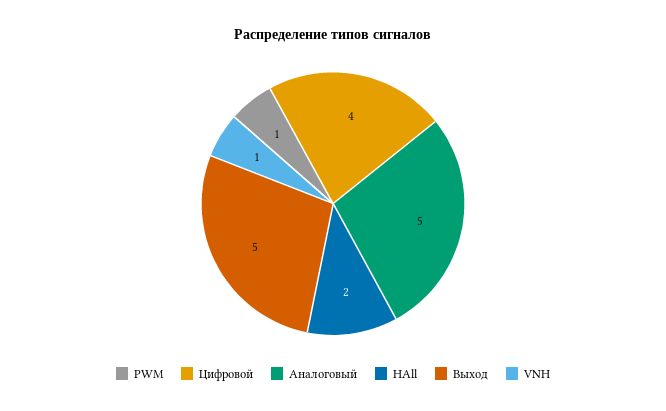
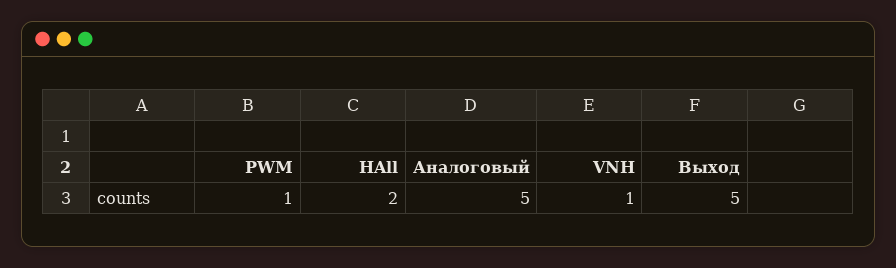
  {
    "PWM": 1,
-   "Цифровой": 4,
    "Аналоговый": 5,
    "HAll": 2,
    "Выход": 5,
    "VNH": 1
  }

